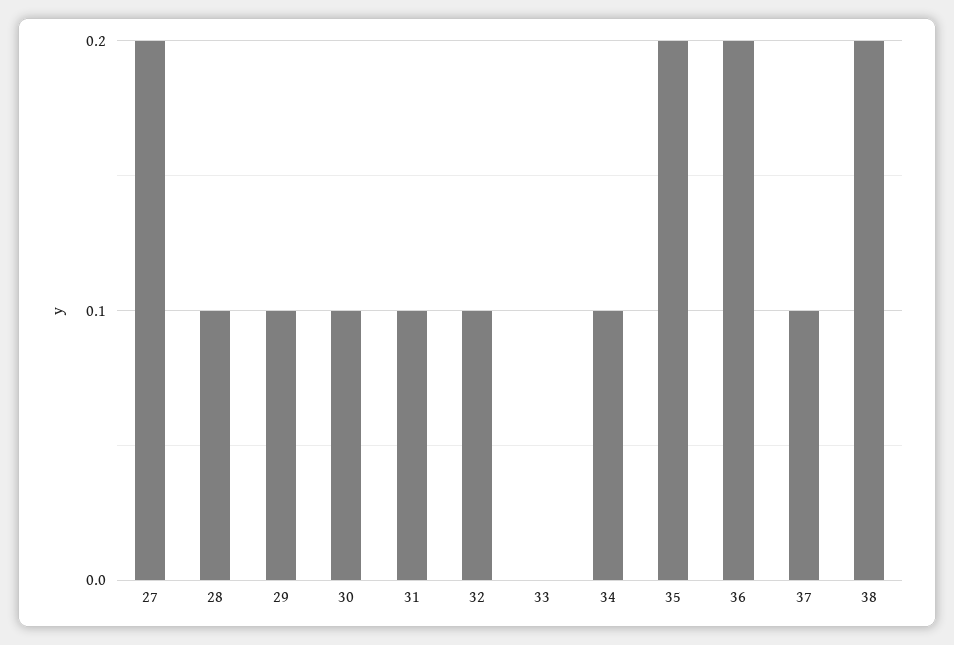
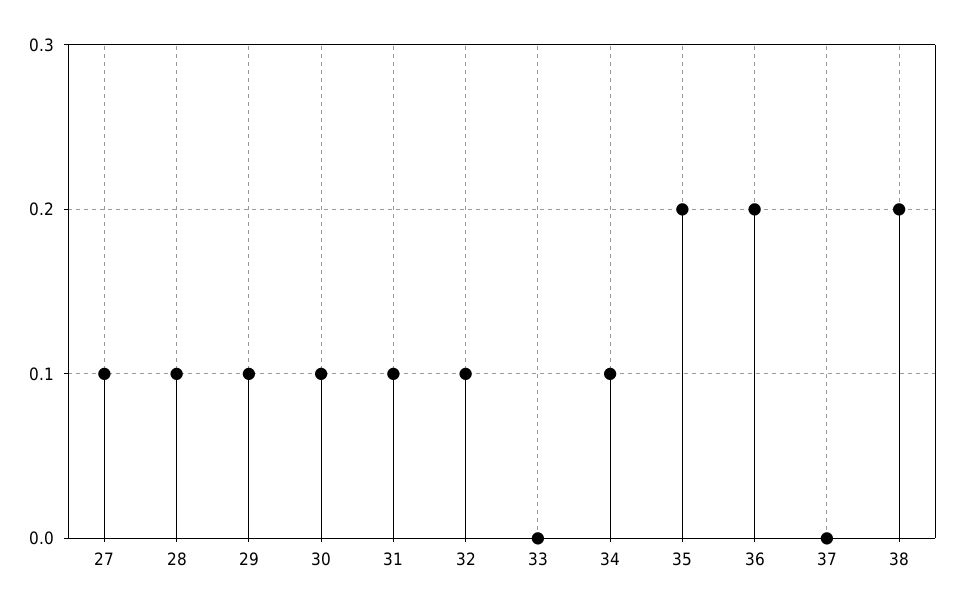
  {
-   "27": 0.2,
+   "27": 0.1,
    "28": 0.1,
    "29": 0.1,
    "30": 0.1,
    "31": 0.1,
    "32": 0.1,
    "33": 0,
    "34": 0.1,
    "35": 0.2,
    "36": 0.2,
-   "37": 0.1,
+   "37": 0,
    "38": 0.2
  }

